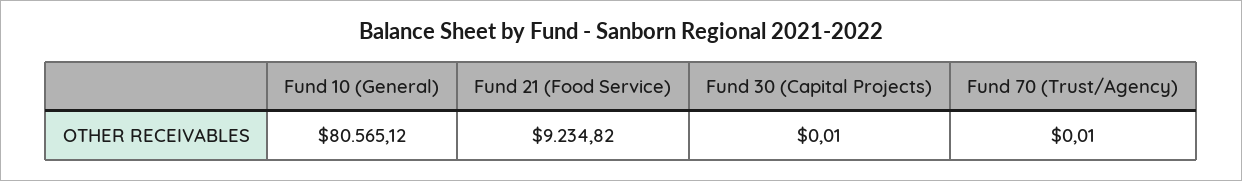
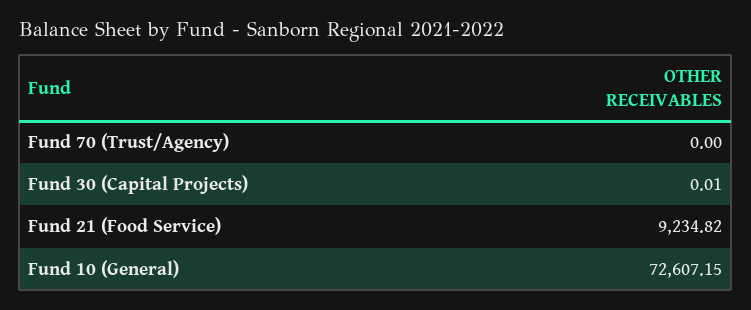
  {
-   "Fund 10 (General)": 80565.12,
+   "Fund 10 (General)": 72607.15,
    "Fund 21 (Food Service)": 9234.82,
    "Fund 30 (Capital Projects)": 0.01,
-   "Fund 70 (Trust/Agency)": 0.01
+   "Fund 70 (Trust/Agency)": 0
  }

